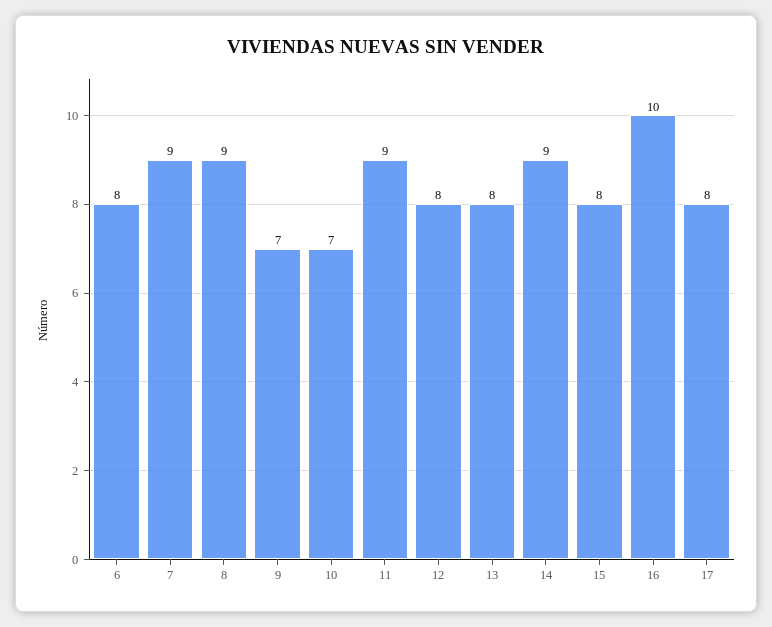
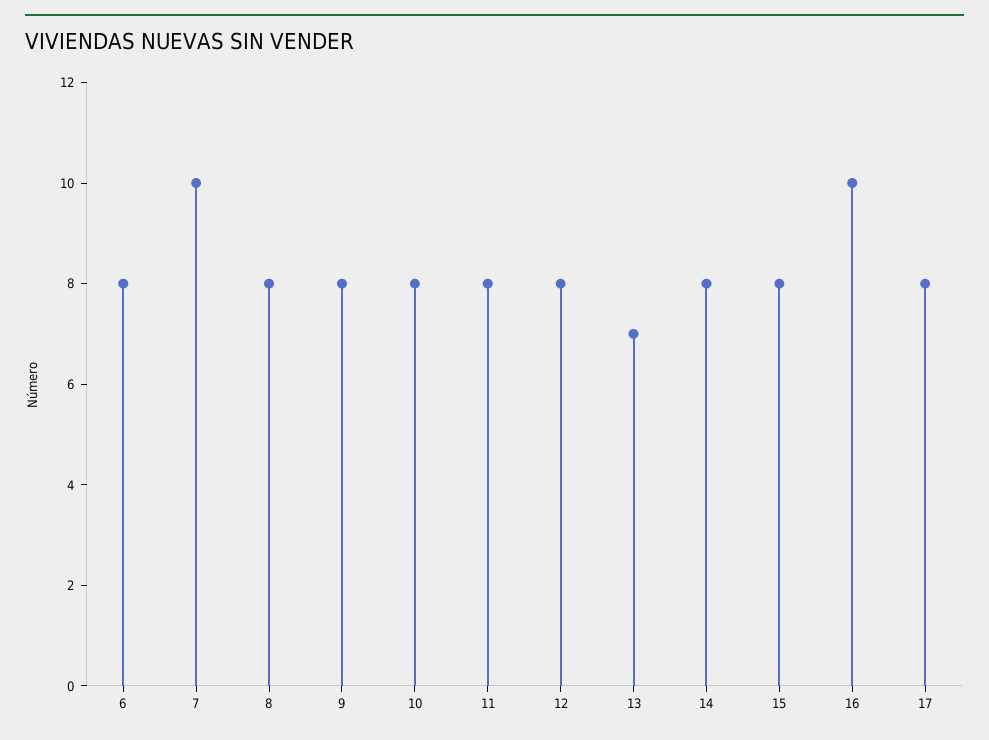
  {
    "6": 8,
-   "7": 9,
+   "7": 10,
-   "8": 9,
+   "8": 8,
-   "9": 7,
+   "9": 8,
-   "10": 7,
+   "10": 8,
-   "11": 9,
+   "11": 8,
    "12": 8,
-   "13": 8,
+   "13": 7,
-   "14": 9,
+   "14": 8,
    "15": 8,
    "16": 10,
    "17": 8
  }

